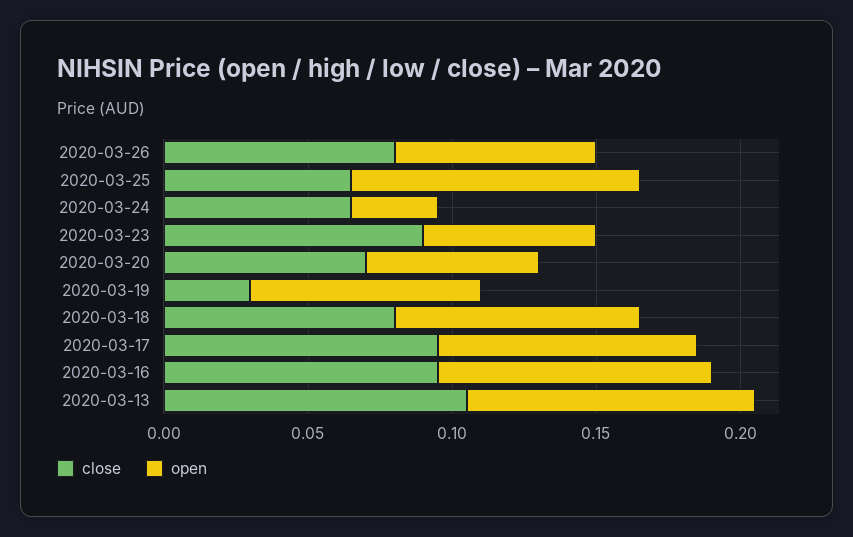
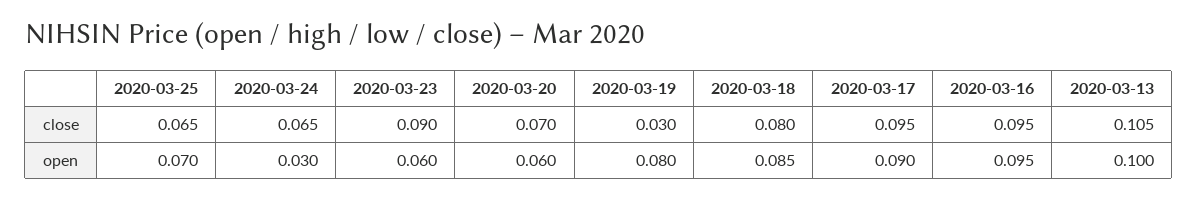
  {
    "close": {
-     "2020-03-26": 0.08,
      "2020-03-25": 0.065,
      "2020-03-24": 0.065,
      "2020-03-23": 0.09,
      "2020-03-20": 0.07,
      "2020-03-19": 0.03,
      "2020-03-18": 0.08,
      "2020-03-17": 0.095,
      "2020-03-16": 0.095,
      "2020-03-13": 0.105
    },
    "open": {
-     "2020-03-26": 0.07,
-     "2020-03-25": 0.1,
+     "2020-03-25": 0.07,
      "2020-03-24": 0.03,
      "2020-03-23": 0.06,
      "2020-03-20": 0.06,
      "2020-03-19": 0.08,
      "2020-03-18": 0.085,
      "2020-03-17": 0.09,
      "2020-03-16": 0.095,
      "2020-03-13": 0.1
    }
  }

